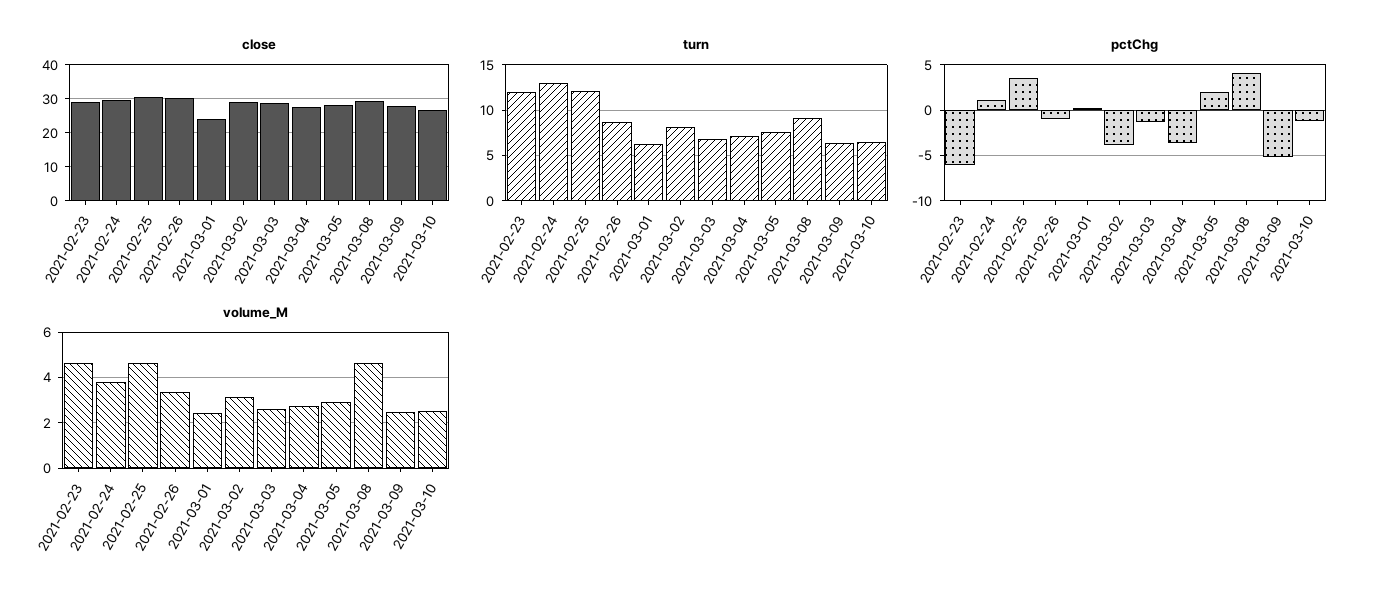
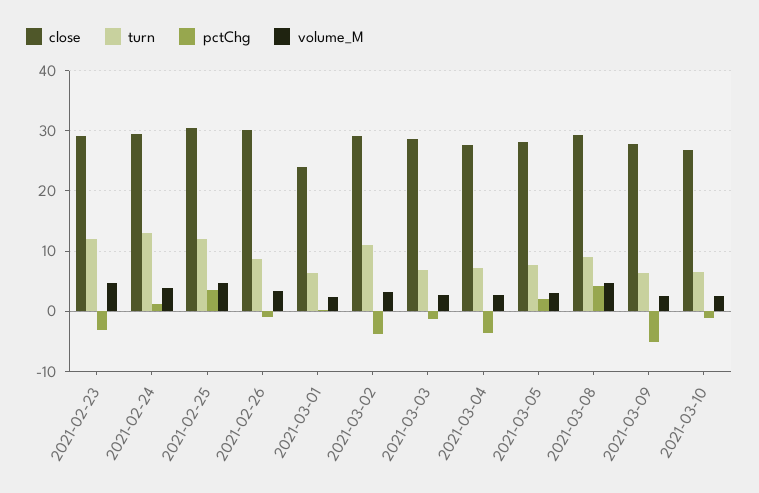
  {
    "close": {
      "2021-02-23": 29,
      "2021-02-24": 29,
      "2021-02-25": 31,
      "2021-02-26": 30,
      "2021-03-01": 24,
      "2021-03-02": 29,
      "2021-03-03": 29,
      "2021-03-04": 28,
      "2021-03-05": 28,
      "2021-03-08": 29,
      "2021-03-09": 28,
      "2021-03-10": 27
    },
    "turn": {
      "2021-02-23": 12,
      "2021-02-24": 13,
      "2021-02-25": 12,
      "2021-02-26": 9,
      "2021-03-01": 6,
-     "2021-03-02": 8,
+     "2021-03-02": 11,
      "2021-03-03": 7,
      "2021-03-04": 7,
      "2021-03-05": 8,
      "2021-03-08": 9,
      "2021-03-09": 6,
      "2021-03-10": 6
    },
    "pctChg": {
-     "2021-02-23": -6,
+     "2021-02-23": -3,
      "2021-02-24": 1,
      "2021-02-25": 4,
      "2021-02-26": -1,
      "2021-03-01": 0,
      "2021-03-02": -4,
      "2021-03-03": -1,
      "2021-03-04": -4,
      "2021-03-05": 2,
      "2021-03-08": 4,
      "2021-03-09": -5,
      "2021-03-10": -1
    },
    "volume_M": {
      "2021-02-23": 4.5,
      "2021-02-24": 4,
      "2021-02-25": 4.5,
      "2021-02-26": 3.5,
      "2021-03-01": 2.5,
      "2021-03-02": 3,
      "2021-03-03": 2.5,
      "2021-03-04": 2.5,
      "2021-03-05": 3,
      "2021-03-08": 4.5,
      "2021-03-09": 2.5,
      "2021-03-10": 2.5
    }
  }

